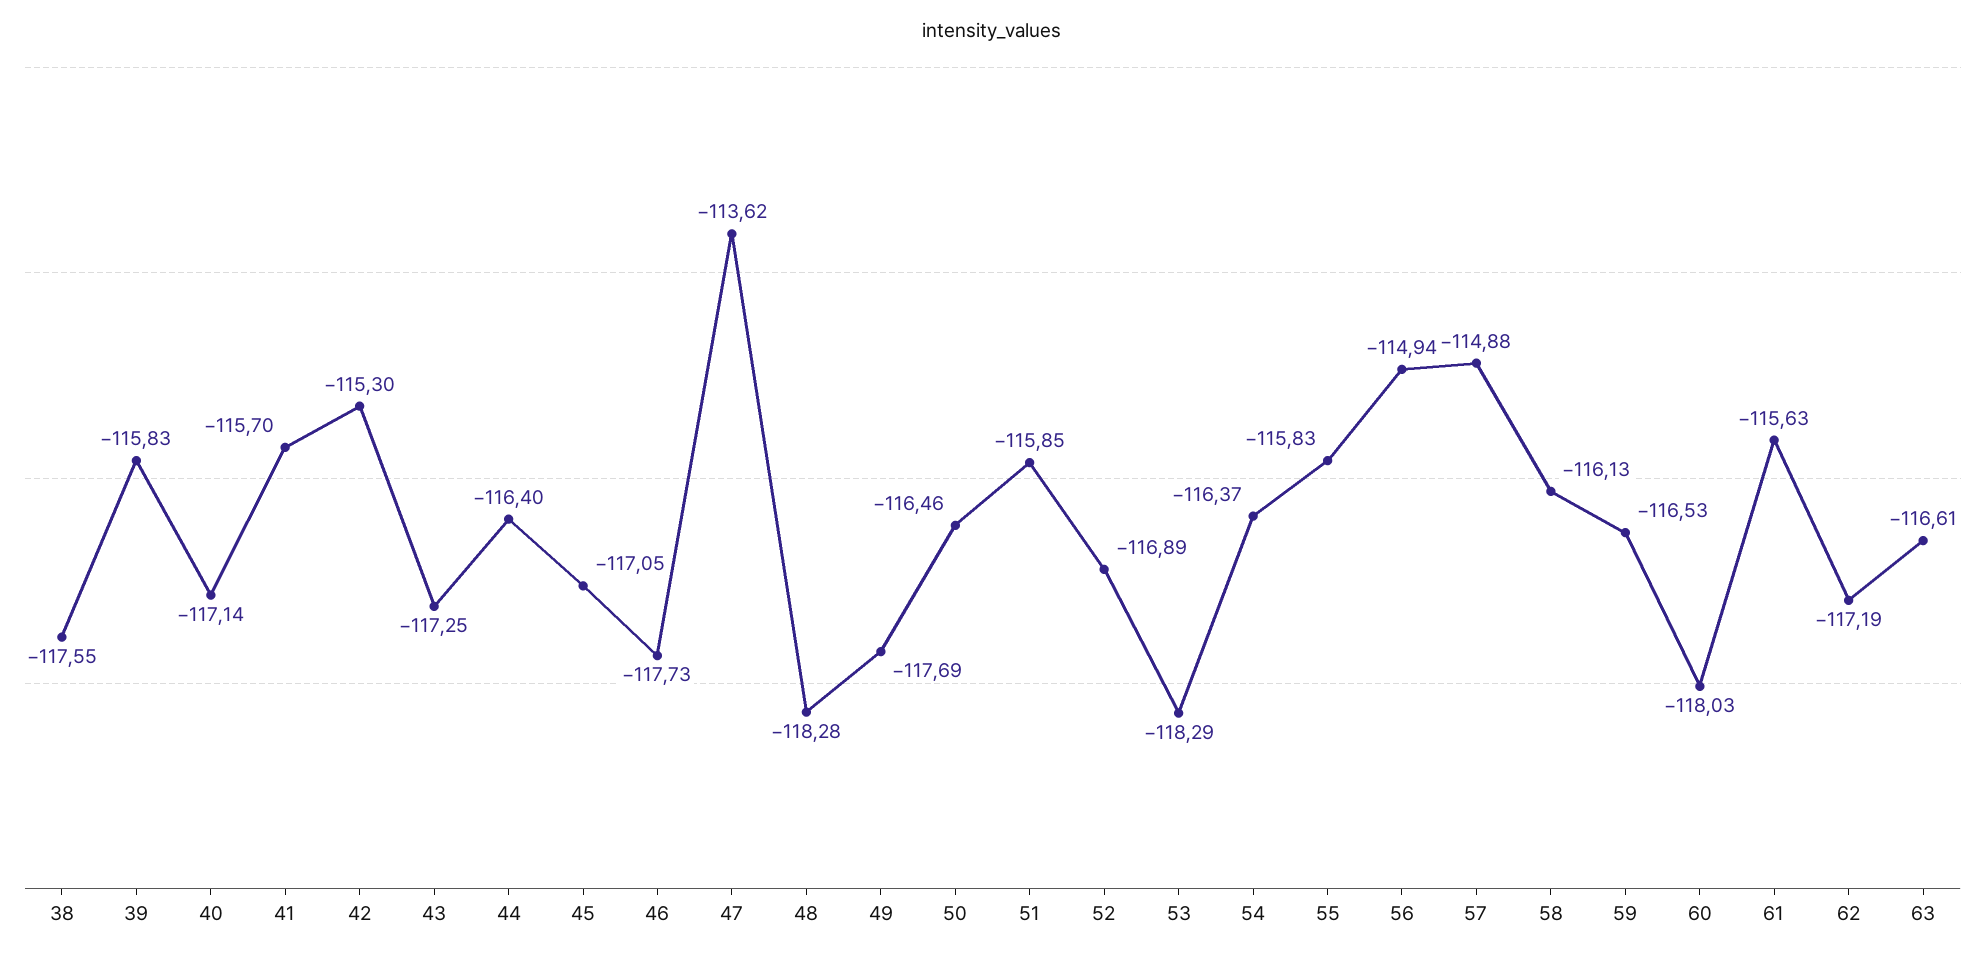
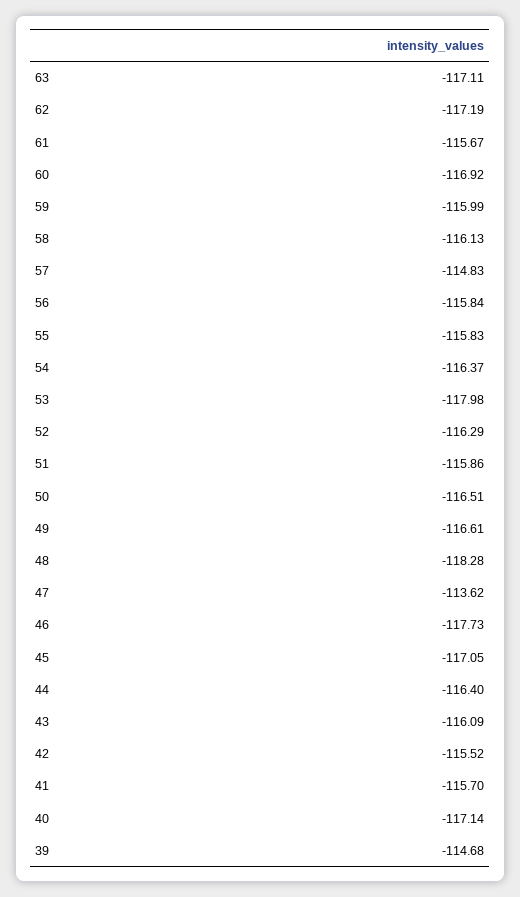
  {
-   "38": -117.55,
-   "39": -115.83,
+   "39": -114.68,
    "40": -117.14,
    "41": -115.7,
-   "42": -115.3,
+   "42": -115.52,
-   "43": -117.25,
+   "43": -116.09,
    "44": -116.4,
    "45": -117.05,
    "46": -117.73,
    "47": -113.62,
    "48": -118.28,
-   "49": -117.69,
+   "49": -116.61,
-   "50": -116.46,
+   "50": -116.51,
-   "51": -115.85,
+   "51": -115.86,
-   "52": -116.89,
+   "52": -116.29,
-   "53": -118.29,
+   "53": -117.98,
    "54": -116.37,
    "55": -115.83,
-   "56": -114.94,
+   "56": -115.84,
-   "57": -114.88,
+   "57": -114.83,
    "58": -116.13,
-   "59": -116.53,
+   "59": -115.99,
-   "60": -118.03,
+   "60": -116.92,
-   "61": -115.63,
+   "61": -115.67,
    "62": -117.19,
-   "63": -116.61
+   "63": -117.11
  }

